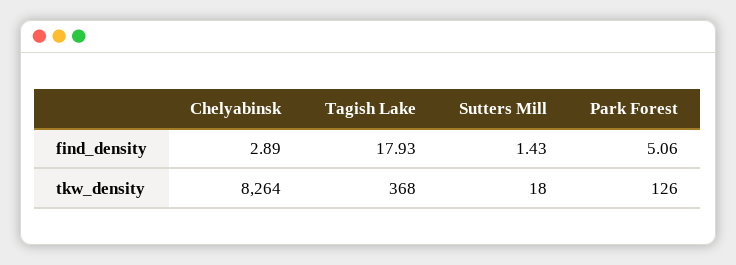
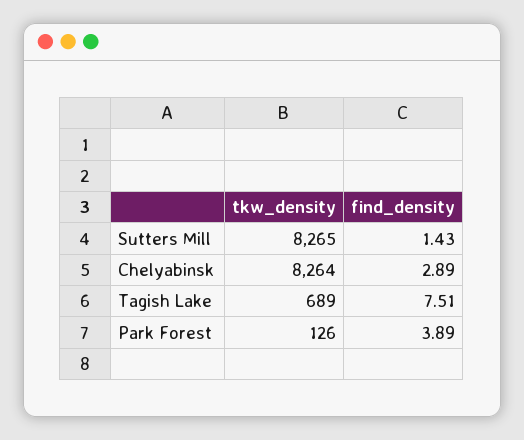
  {
    "Chelyabinsk": {
      "find_density": 2.89,
      "tkw_density": 8264
    },
    "Tagish Lake": {
-     "find_density": 17.93,
+     "find_density": 7.51,
-     "tkw_density": 368
+     "tkw_density": 689
    },
    "Sutters Mill": {
      "find_density": 1.43,
-     "tkw_density": 18
+     "tkw_density": 8265
    },
    "Park Forest": {
-     "find_density": 5.06,
+     "find_density": 3.89,
      "tkw_density": 126
    }
  }

